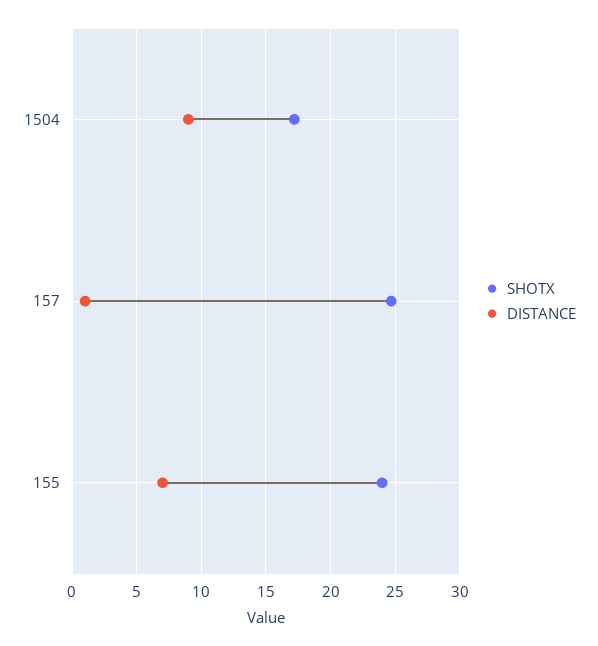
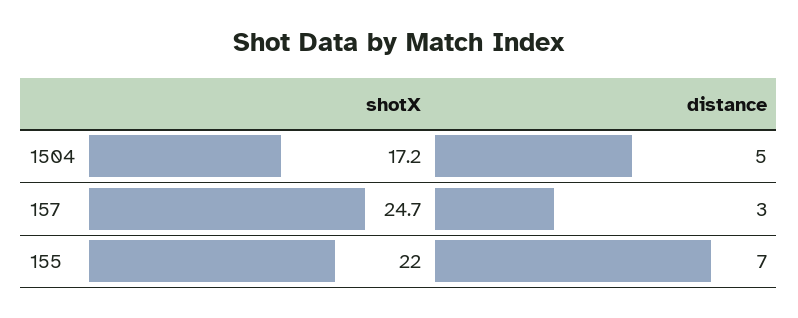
  {
    "SHOTX": {
      "1504": 17.2,
      "157": 24.7,
-     "155": 24
+     "155": 22
    },
    "DISTANCE": {
-     "1504": 9,
+     "1504": 5,
-     "157": 1,
+     "157": 3,
      "155": 7
    }
  }

